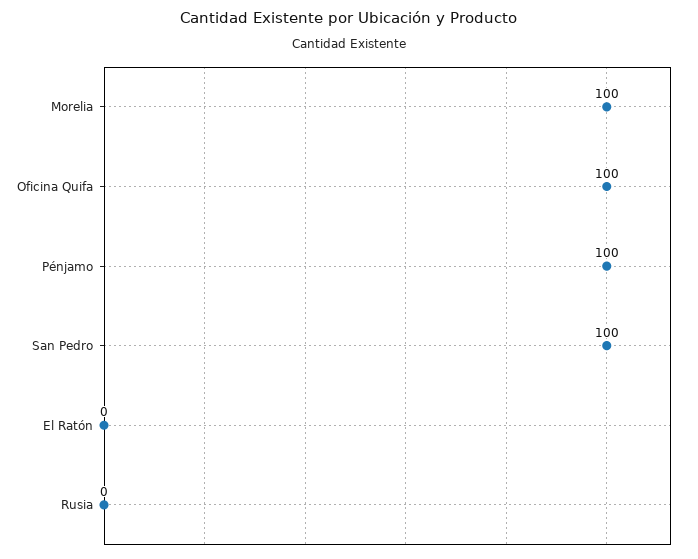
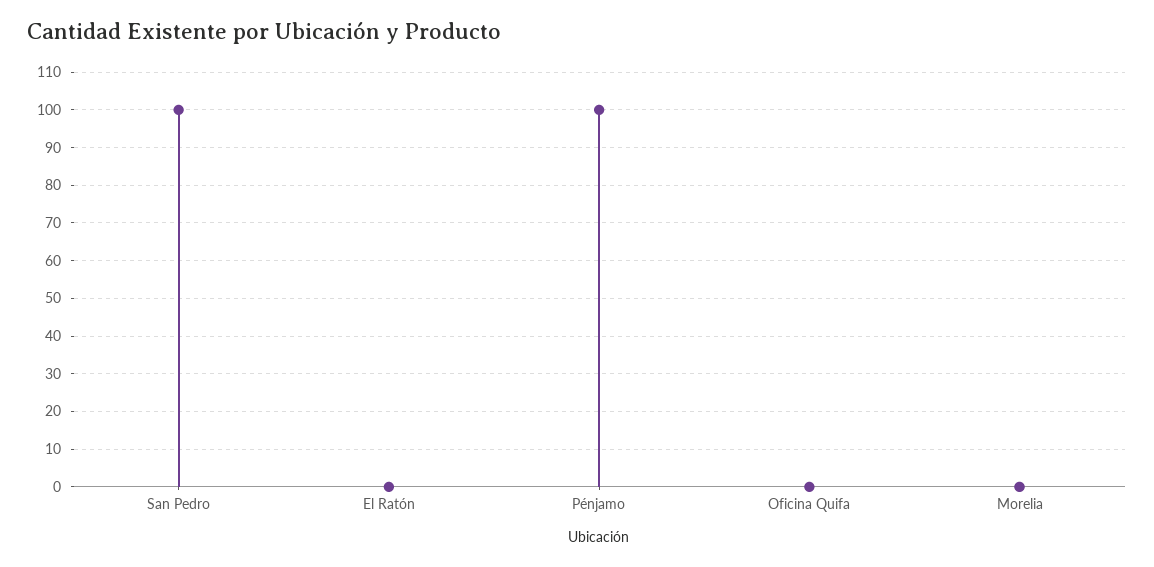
  {
-   "Morelia": 100,
+   "Morelia": 0,
-   "Oficina Quifa": 100,
+   "Oficina Quifa": 0,
    "Pénjamo": 100,
    "San Pedro": 100,
-   "El Ratón": 0,
+   "El Ratón": 0
-   "Rusia": 0
  }

